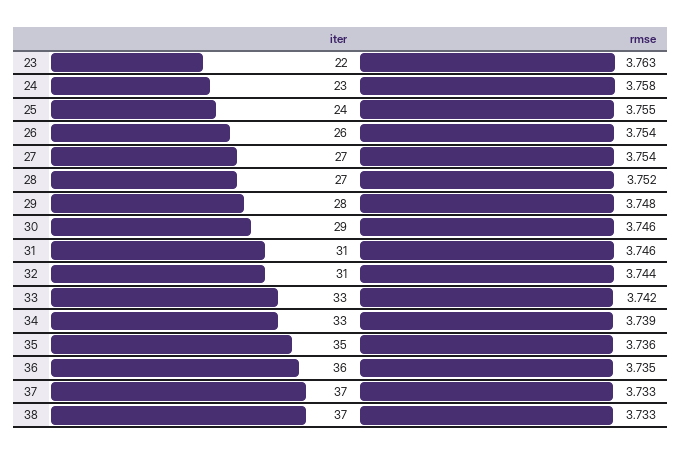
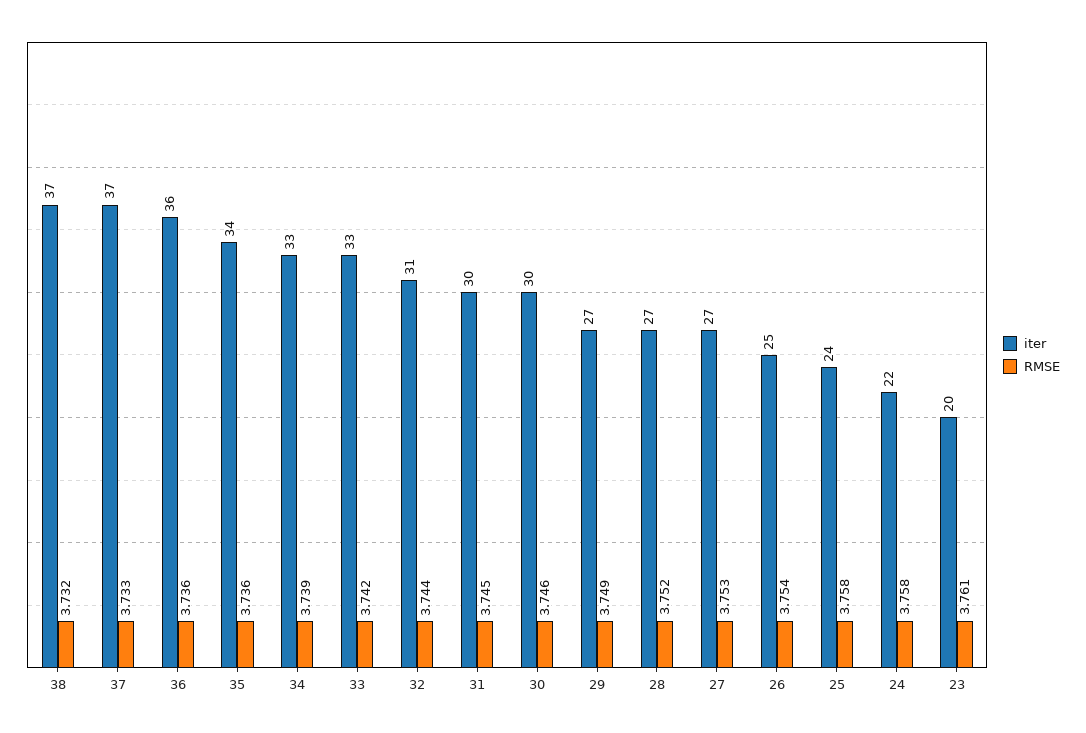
  {
    "iter": {
-     "23": 22,
+     "23": 20,
-     "24": 23,
+     "24": 22,
      "25": 24,
-     "26": 26,
+     "26": 25,
      "27": 27,
      "28": 27,
-     "29": 28,
+     "29": 27,
-     "30": 29,
+     "30": 30,
-     "31": 31,
+     "31": 30,
      "32": 31,
      "33": 33,
      "34": 33,
-     "35": 35,
+     "35": 34,
      "36": 36,
      "37": 37,
      "38": 37
    },
    "rmse": {
-     "23": 3.763,
+     "23": 3.761,
      "24": 3.758,
-     "25": 3.755,
+     "25": 3.758,
      "26": 3.754,
-     "27": 3.754,
+     "27": 3.753,
      "28": 3.752,
-     "29": 3.748,
+     "29": 3.749,
      "30": 3.746,
-     "31": 3.746,
+     "31": 3.745,
      "32": 3.744,
      "33": 3.742,
      "34": 3.739,
      "35": 3.736,
-     "36": 3.735,
+     "36": 3.736,
      "37": 3.733,
-     "38": 3.733
+     "38": 3.732
    }
  }

